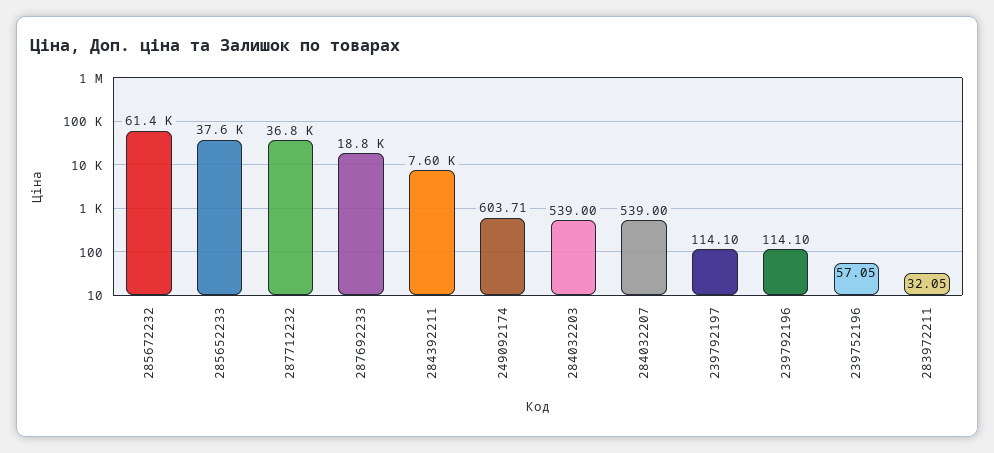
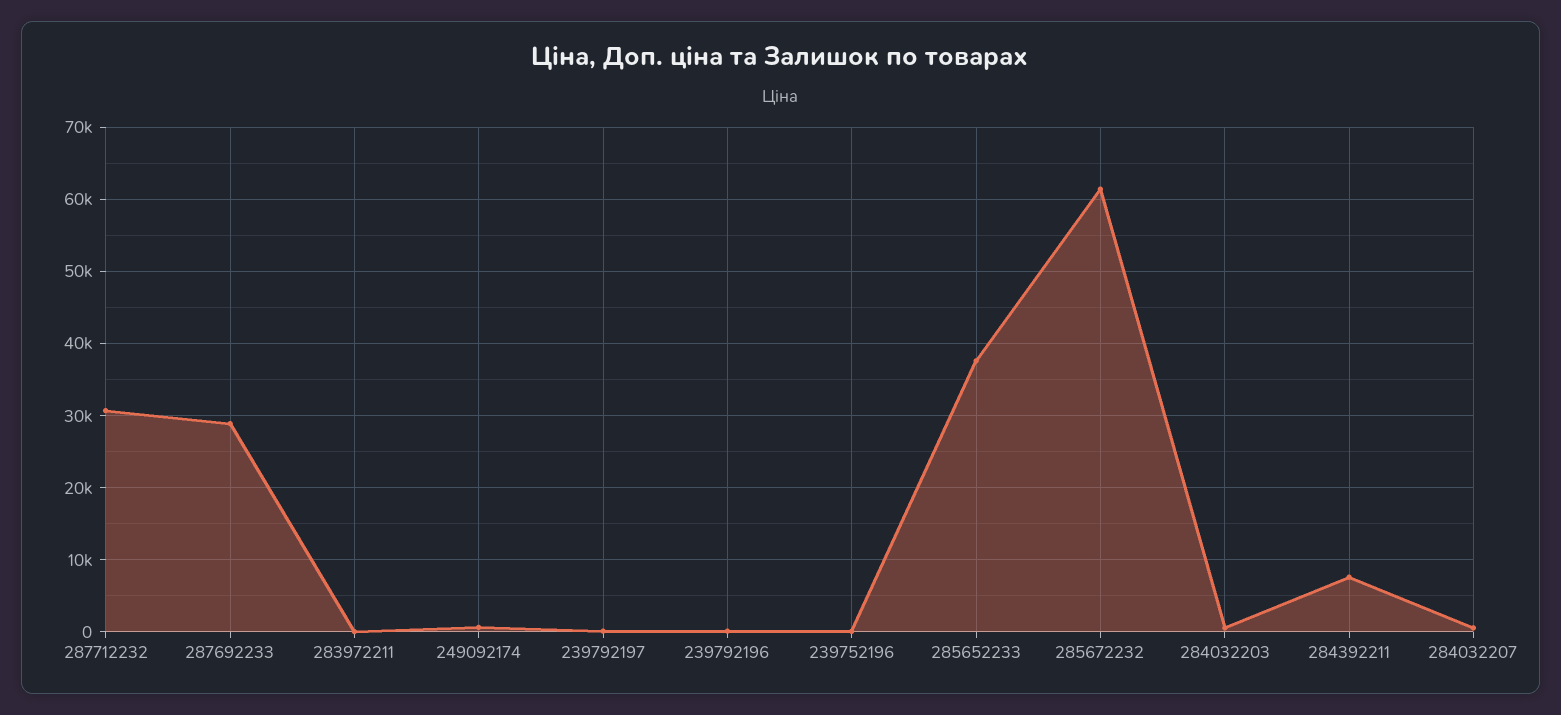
  {
    "285672232": 61400,
    "285652233": 37600,
-   "287712232": 36800,
+   "287712232": 31000,
-   "287692233": 18800,
+   "287692233": 29000,
    "284392211": 7600,
    "249092174": 603.71,
    "284032203": 539,
    "284032207": 539,
    "239792197": 114.1,
    "239792196": 114.1,
    "239752196": 57.05,
    "283972211": 32.05
  }

